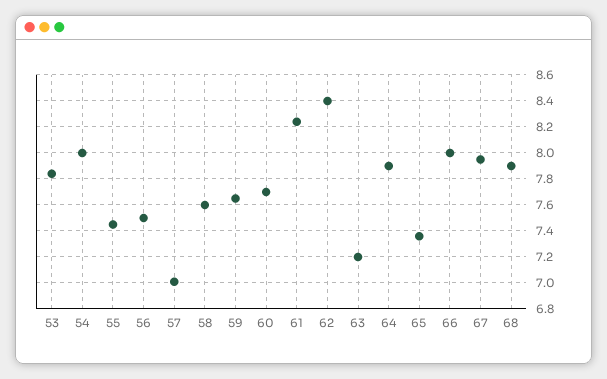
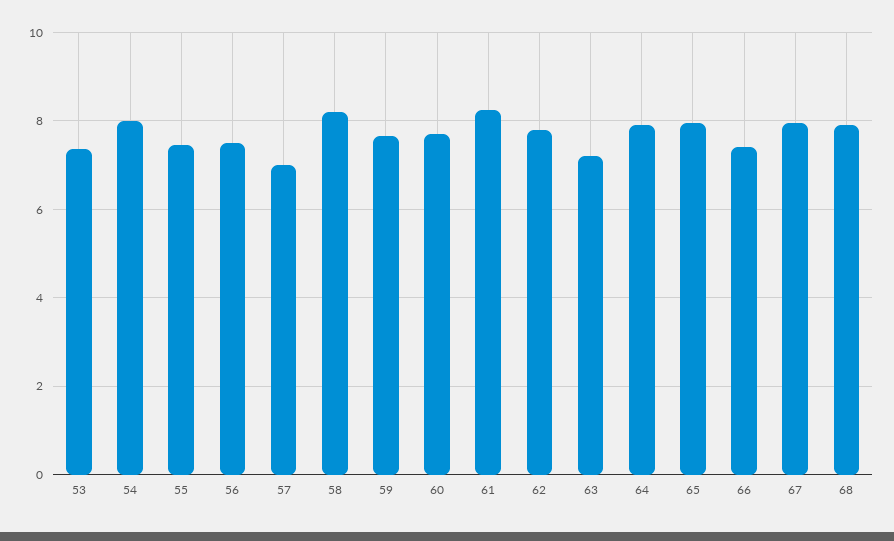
  {
-   "53": 7.85,
+   "53": 7.4,
    "54": 8,
    "55": 7.45,
    "56": 7.5,
    "57": 7,
-   "58": 7.6,
+   "58": 8.2,
    "59": 7.65,
    "60": 7.7,
    "61": 8.25,
-   "62": 8.4,
+   "62": 7.8,
    "63": 7.2,
    "64": 7.9,
-   "65": 7.35,
+   "65": 8,
-   "66": 8,
+   "66": 7.4,
    "67": 7.95,
    "68": 7.9
  }

